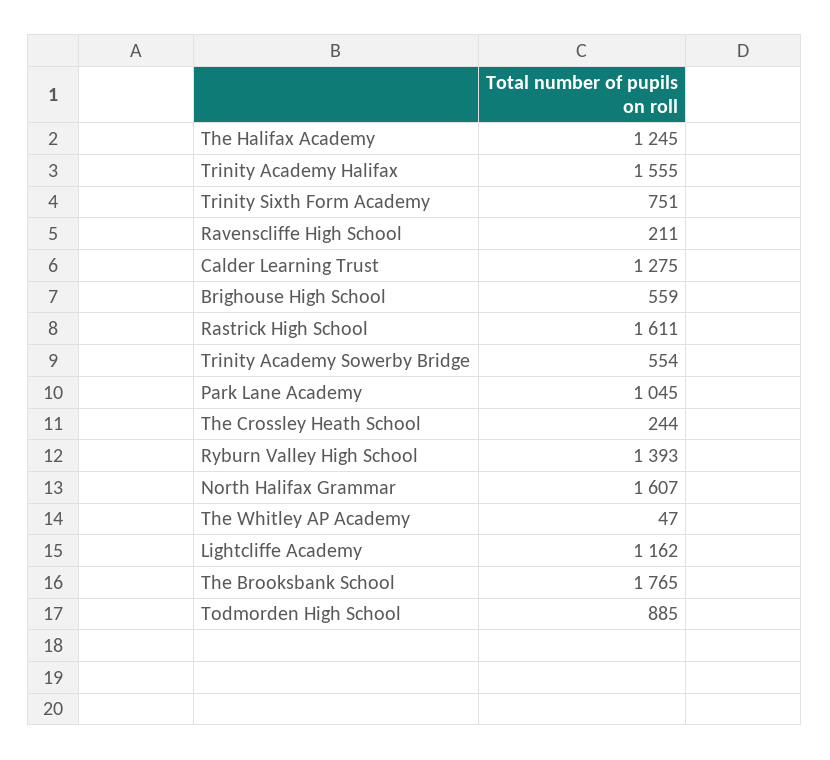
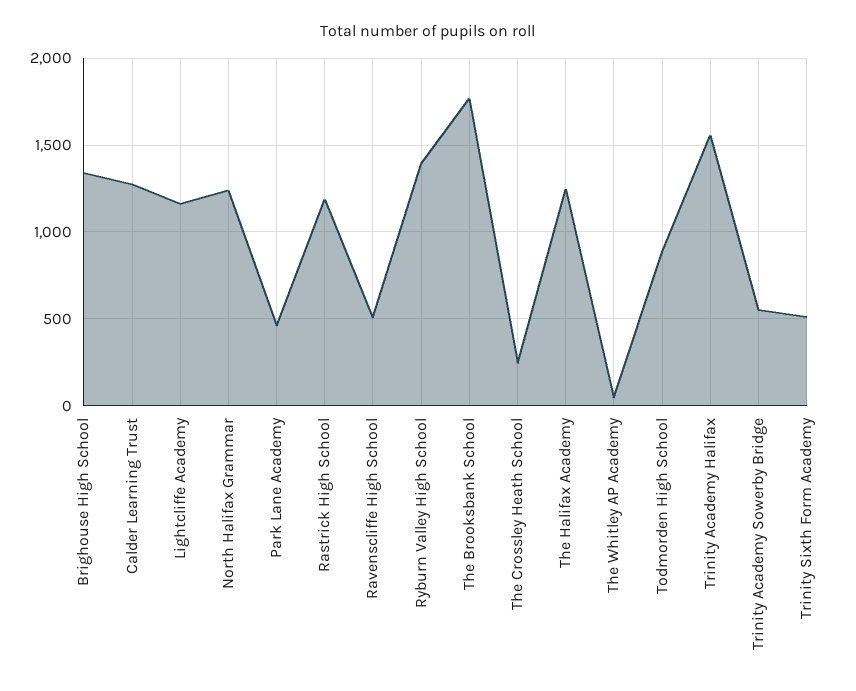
  {
    "The Halifax Academy": 1245,
    "Trinity Academy Halifax": 1555,
-   "Trinity Sixth Form Academy": 751,
+   "Trinity Sixth Form Academy": 500,
-   "Ravenscliffe High School": 211,
+   "Ravenscliffe High School": 500,
    "Calder Learning Trust": 1275,
-   "Brighouse High School": 559,
+   "Brighouse High School": 1350,
-   "Rastrick High School": 1611,
+   "Rastrick High School": 1200,
    "Trinity Academy Sowerby Bridge": 554,
-   "Park Lane Academy": 1045,
+   "Park Lane Academy": 450,
    "The Crossley Heath School": 244,
    "Ryburn Valley High School": 1393,
-   "North Halifax Grammar": 1607,
+   "North Halifax Grammar": 1250,
    "The Whitley AP Academy": 47,
    "Lightcliffe Academy": 1162,
    "The Brooksbank School": 1765,
    "Todmorden High School": 885
  }

